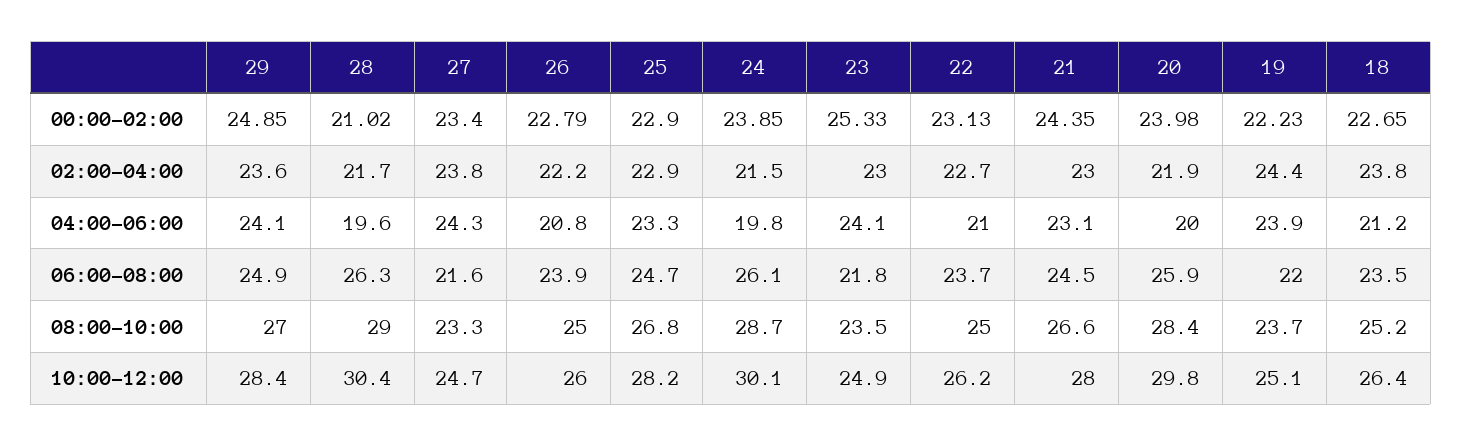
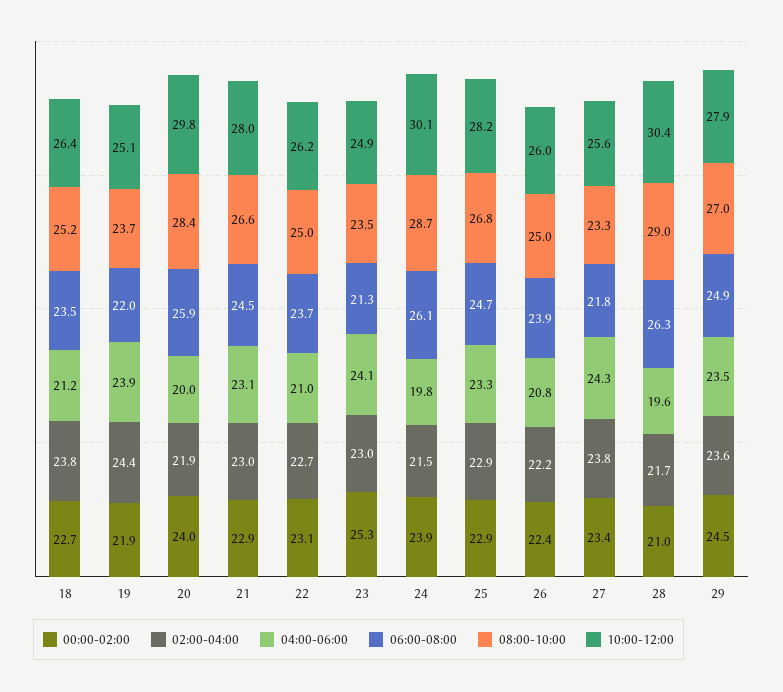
  {
    "00:00-02:00": {
-     "29": 24.85,
+     "29": 24.5,
      "28": 21.02,
      "27": 23.4,
-     "26": 22.79,
+     "26": 22.4,
      "25": 22.9,
      "24": 23.85,
      "23": 25.33,
      "22": 23.13,
-     "21": 24.35,
+     "21": 22.9,
      "20": 23.98,
-     "19": 22.23,
+     "19": 21.9,
      "18": 22.65
    },
    "02:00-04:00": {
      "29": 23.6,
      "28": 21.7,
      "27": 23.8,
      "26": 22.2,
      "25": 22.9,
      "24": 21.5,
      "23": 23,
      "22": 22.7,
      "21": 23,
      "20": 21.9,
      "19": 24.4,
      "18": 23.8
    },
    "04:00-06:00": {
-     "29": 24.1,
+     "29": 23.5,
      "28": 19.6,
      "27": 24.3,
      "26": 20.8,
      "25": 23.3,
      "24": 19.8,
      "23": 24.1,
      "22": 21,
      "21": 23.1,
      "20": 20,
      "19": 23.9,
      "18": 21.2
    },
    "06:00-08:00": {
      "29": 24.9,
      "28": 26.3,
-     "27": 21.6,
+     "27": 21.8,
      "26": 23.9,
      "25": 24.7,
      "24": 26.1,
-     "23": 21.8,
+     "23": 21.3,
      "22": 23.7,
      "21": 24.5,
      "20": 25.9,
      "19": 22,
      "18": 23.5
    },
    "08:00-10:00": {
      "29": 27,
      "28": 29,
      "27": 23.3,
      "26": 25,
      "25": 26.8,
      "24": 28.7,
      "23": 23.5,
      "22": 25,
      "21": 26.6,
      "20": 28.4,
      "19": 23.7,
      "18": 25.2
    },
    "10:00-12:00": {
-     "29": 28.4,
+     "29": 27.9,
      "28": 30.4,
-     "27": 24.7,
+     "27": 25.6,
      "26": 26,
      "25": 28.2,
      "24": 30.1,
      "23": 24.9,
      "22": 26.2,
      "21": 28,
      "20": 29.8,
      "19": 25.1,
      "18": 26.4
    }
  }

